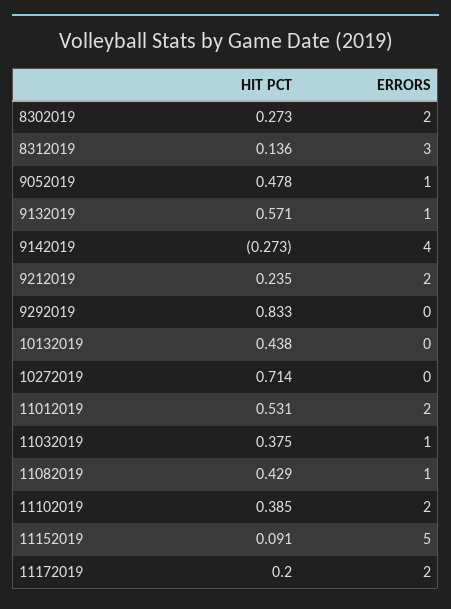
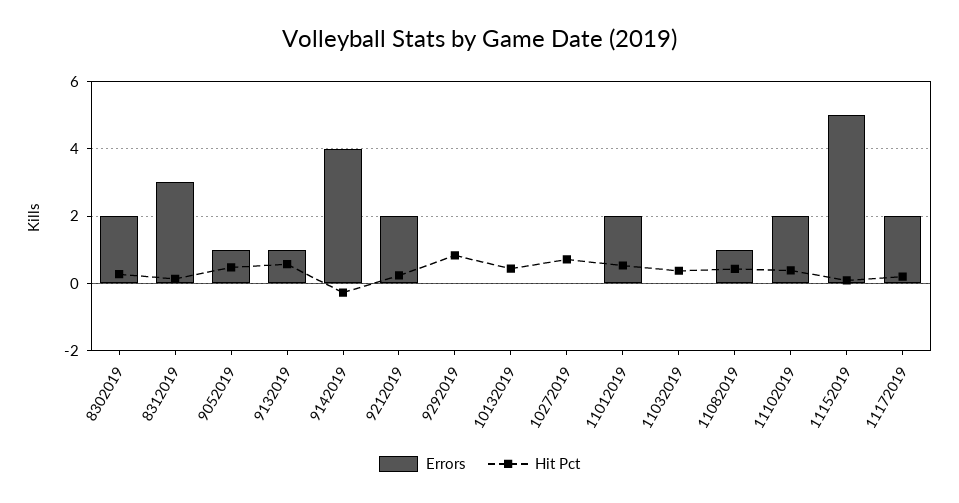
  {
    "HIT PCT": {
      "8302019": 0.273,
      "8312019": 0.136,
      "9052019": 0.478,
      "9132019": 0.571,
      "9142019": -0.273,
      "9212019": 0.235,
      "9292019": 0.833,
      "10132019": 0.438,
      "10272019": 0.714,
      "11012019": 0.531,
      "11032019": 0.375,
      "11082019": 0.429,
      "11102019": 0.385,
      "11152019": 0.091,
      "11172019": 0.2
    },
    "ERRORS": {
      "8302019": 2,
      "8312019": 3,
      "9052019": 1,
      "9132019": 1,
      "9142019": 4,
      "9212019": 2,
      "9292019": 0,
      "10132019": 0,
      "10272019": 0,
      "11012019": 2,
-     "11032019": 1,
+     "11032019": 0,
      "11082019": 1,
      "11102019": 2,
      "11152019": 5,
      "11172019": 2
    }
  }

